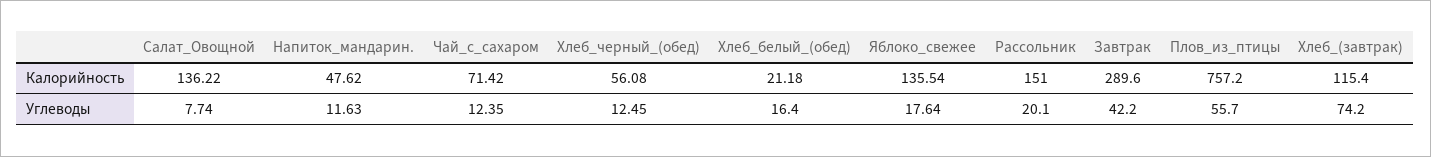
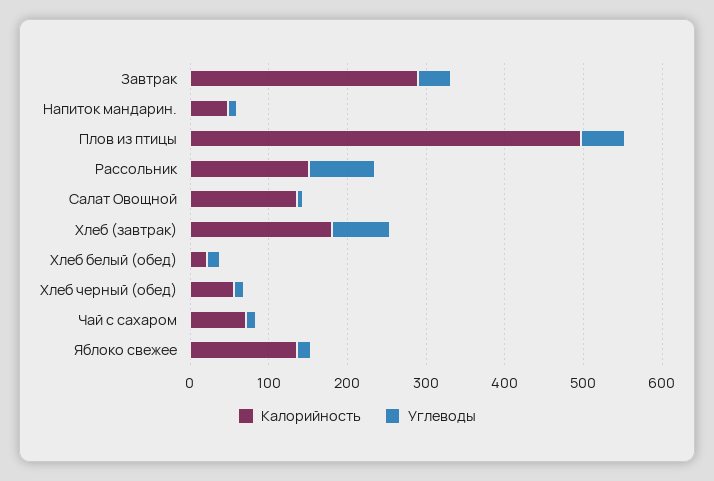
  {
    "Калорийность": {
      "Салат_Овощной": 136.22,
      "Напиток_мандарин.": 47.62,
      "Чай_с_сахаром": 71.42,
      "Хлеб_черный_(обед)": 56.08,
      "Хлеб_белый_(обед)": 21.18,
      "Яблоко_свежее": 135.54,
      "Рассольник": 151,
      "Завтрак": 289.6,
-     "Плов_из_птицы": 757.2,
+     "Плов_из_птицы": 500,
-     "Хлеб_(завтрак)": 115.4
+     "Хлеб_(завтрак)": 180
    },
    "Углеводы": {
      "Салат_Овощной": 7.74,
      "Напиток_мандарин.": 11.63,
      "Чай_с_сахаром": 12.35,
      "Хлеб_черный_(обед)": 12.45,
      "Хлеб_белый_(обед)": 16.4,
      "Яблоко_свежее": 17.64,
-     "Рассольник": 20.1,
+     "Рассольник": 80,
      "Завтрак": 42.2,
      "Плов_из_птицы": 55.7,
      "Хлеб_(завтрак)": 74.2
    }
  }

